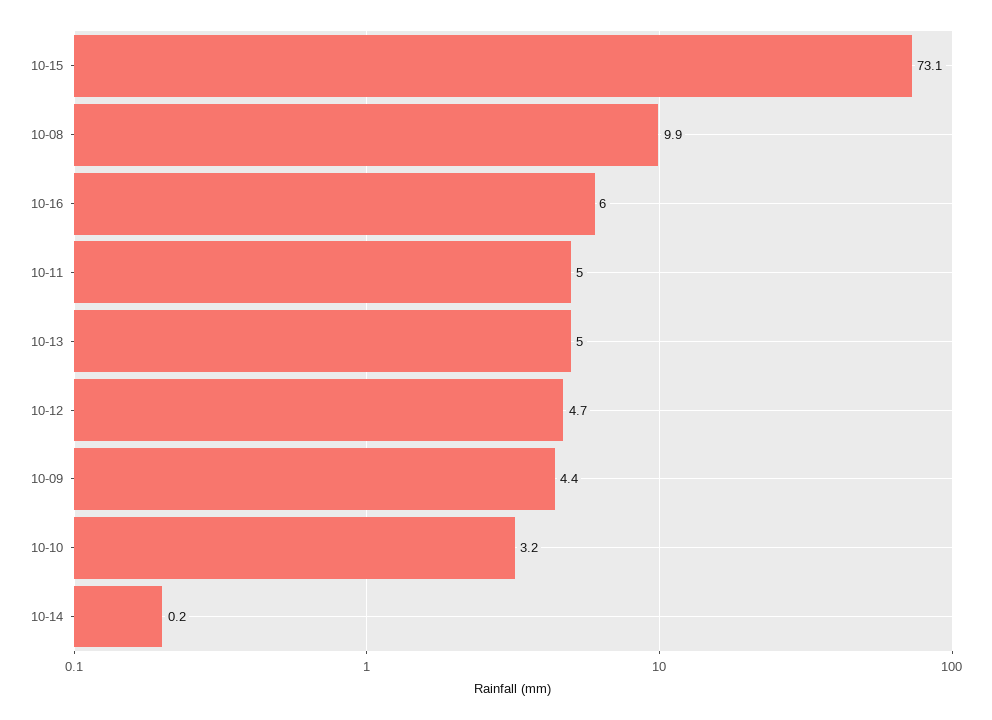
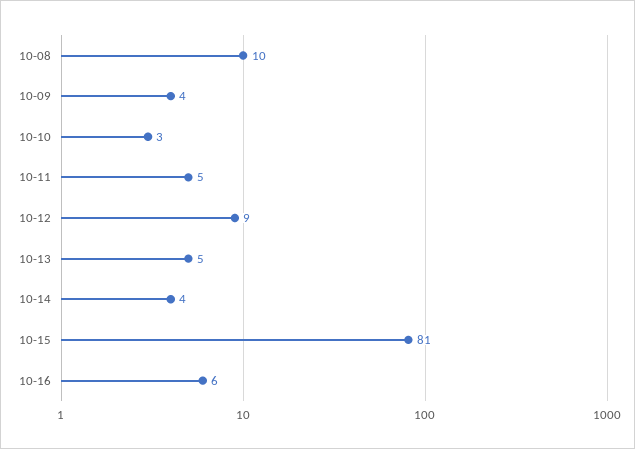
  {
-   "10-15": 73.1,
+   "10-15": 81,
    "10-08": 9.9,
    "10-16": 6,
    "10-11": 5,
    "10-13": 5,
-   "10-12": 4.7,
+   "10-12": 9,
    "10-09": 4.4,
    "10-10": 3.2,
-   "10-14": 0.2
+   "10-14": 4
  }

